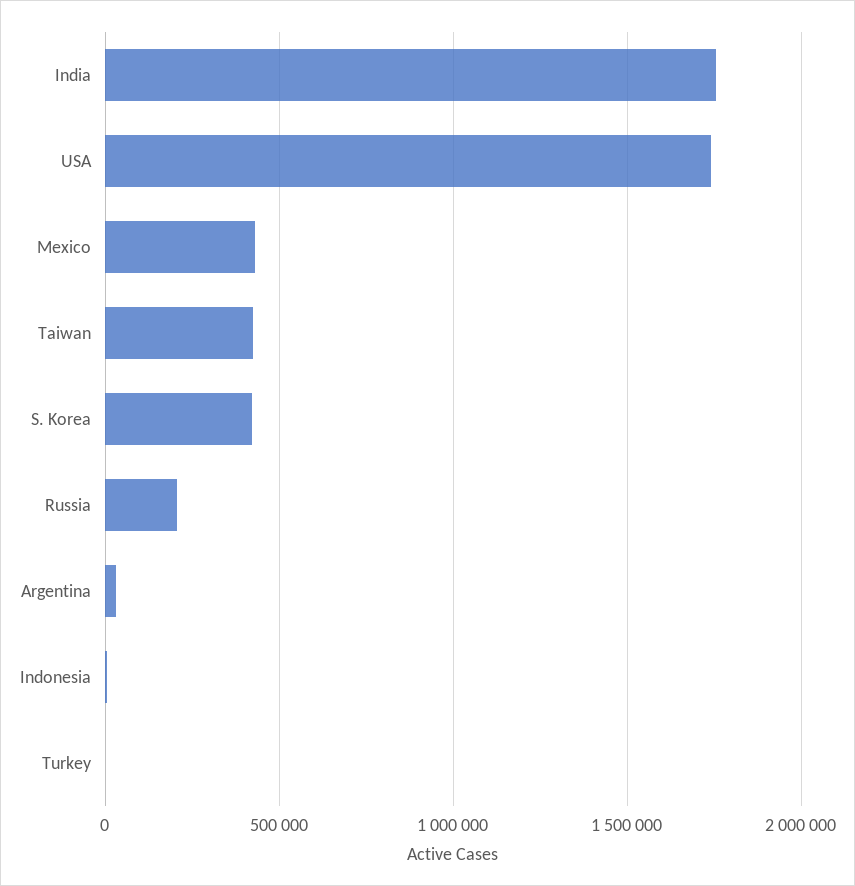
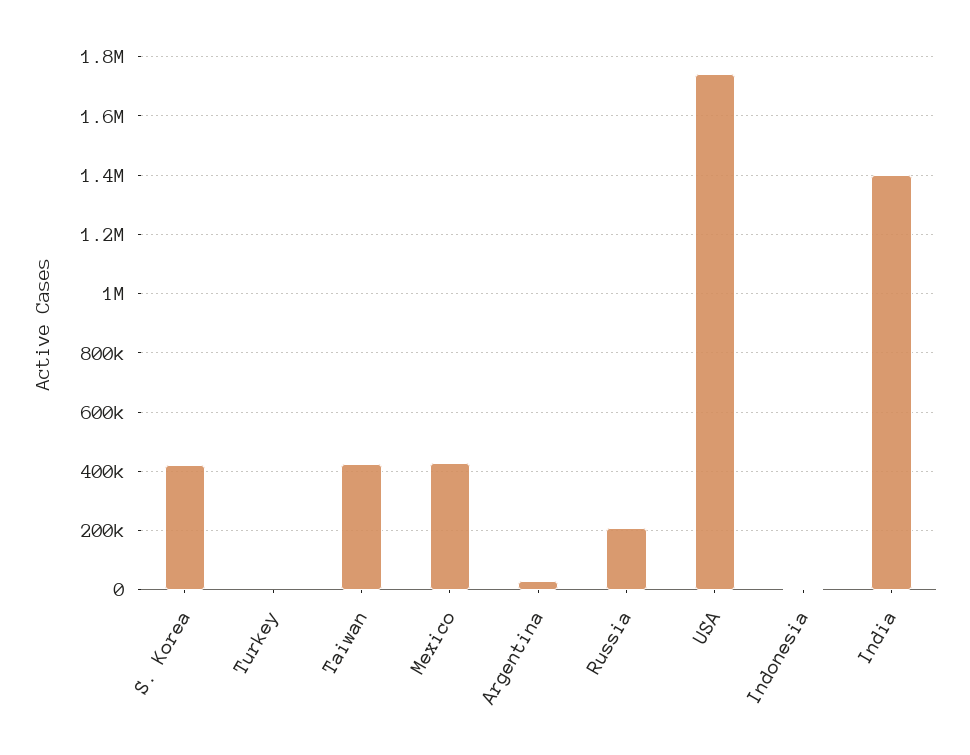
  {
-   "India": 1750000,
+   "India": 1400000,
    "USA": 1750000,
    "Mexico": 425000,
    "Taiwan": 425000,
    "S. Korea": 425000,
    "Russia": 200000,
    "Argentina": 25000,
    "Indonesia": 0,
    "Turkey": 0
  }

